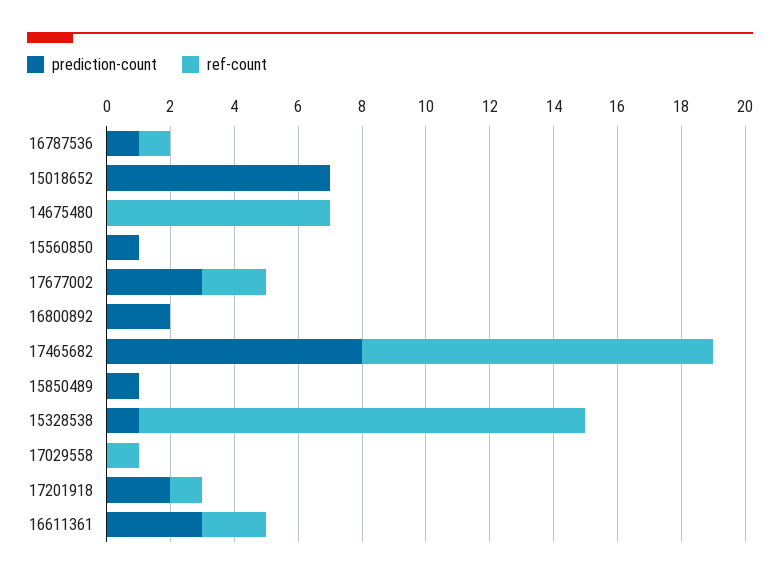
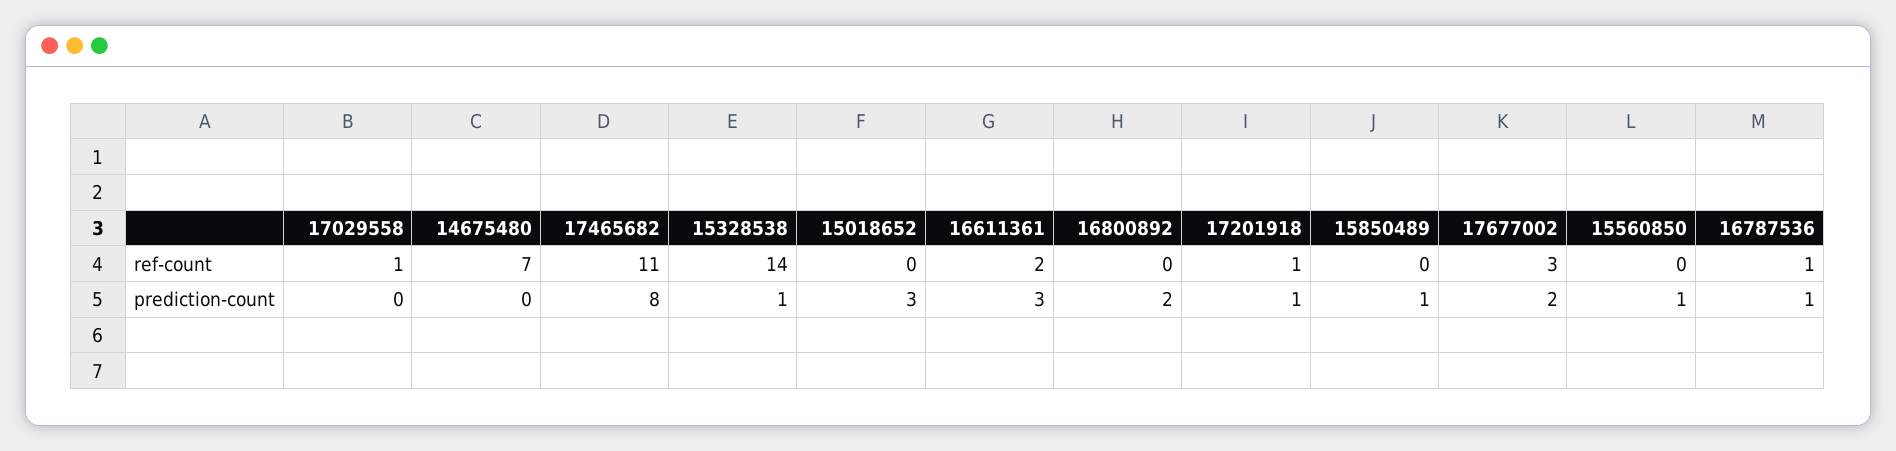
  {
    "prediction-count": {
      "16787536": 1,
-     "15018652": 7,
+     "15018652": 3,
      "14675480": 0,
      "15560850": 1,
-     "17677002": 3,
+     "17677002": 2,
      "16800892": 2,
      "17465682": 8,
      "15850489": 1,
      "15328538": 1,
      "17029558": 0,
-     "17201918": 2,
+     "17201918": 1,
      "16611361": 3
    },
    "ref-count": {
      "16787536": 1,
      "15018652": 0,
      "14675480": 7,
      "15560850": 0,
-     "17677002": 2,
+     "17677002": 3,
      "16800892": 0,
      "17465682": 11,
      "15850489": 0,
      "15328538": 14,
      "17029558": 1,
      "17201918": 1,
      "16611361": 2
    }
  }

